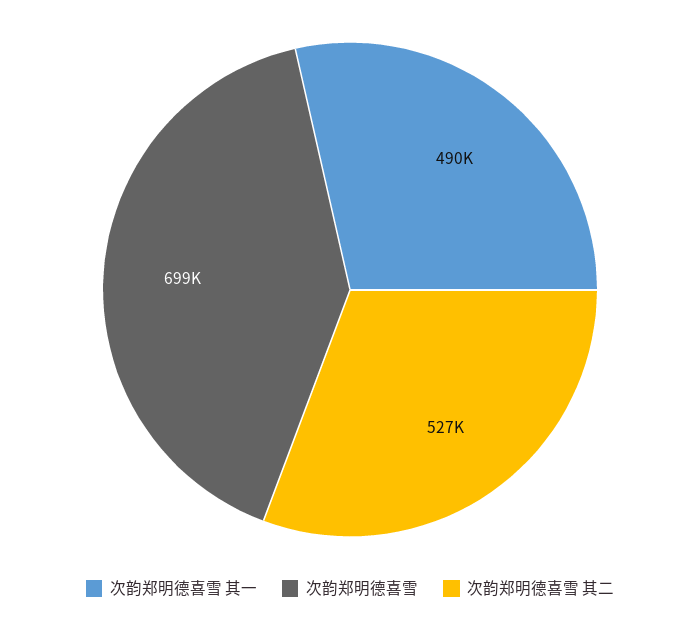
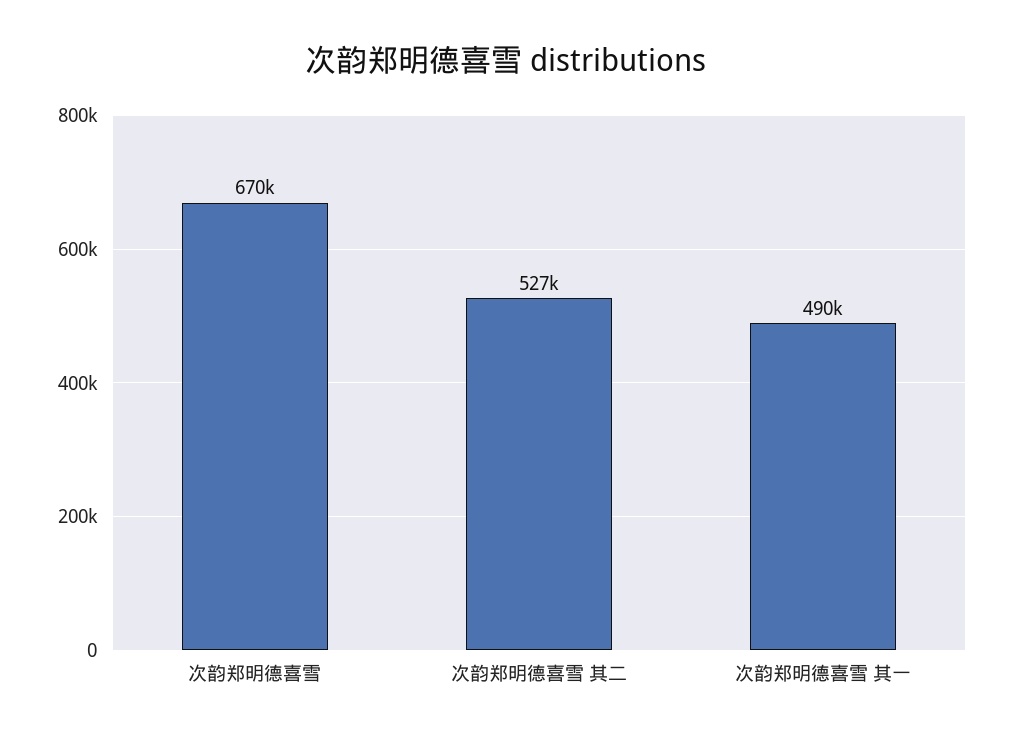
  {
    "次韵郑明德喜雪 其一": 490000,
-   "次韵郑明德喜雪": 699000,
+   "次韵郑明德喜雪": 670000,
    "次韵郑明德喜雪 其二": 527000
  }

